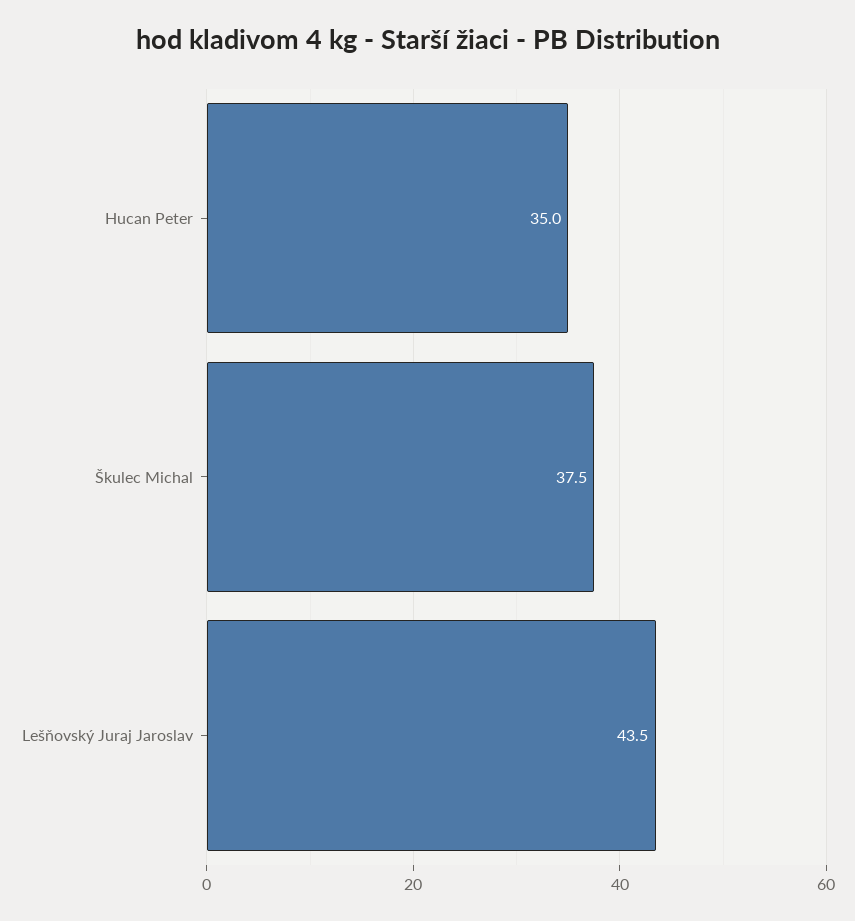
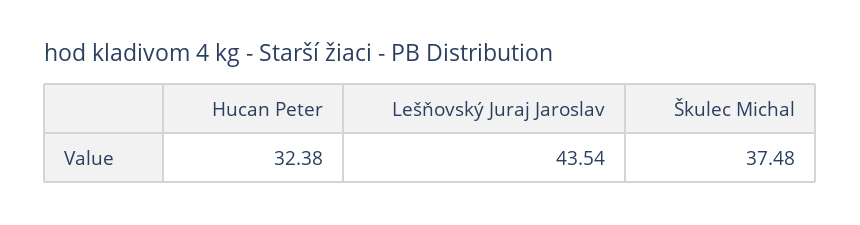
  {
-   "Hucan Peter": 35,
+   "Hucan Peter": 32.38,
    "Škulec Michal": 37.48,
    "Lešňovský Juraj Jaroslav": 43.54
  }

